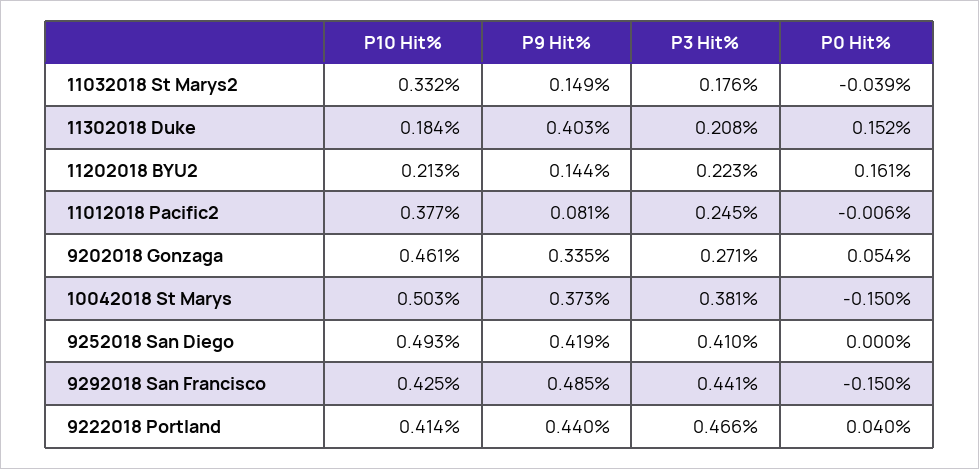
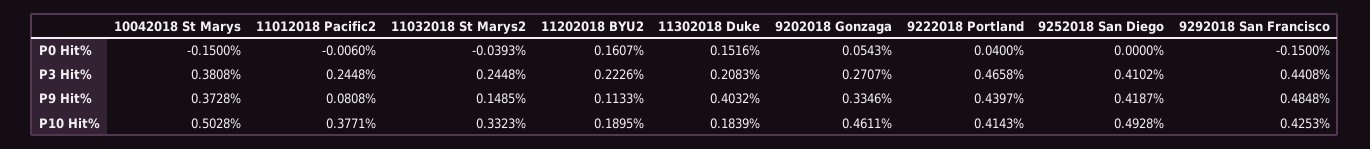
  {
    "P10 Hit%": {
      "11032018 St Marys2": 0.3323,
      "11302018 Duke": 0.1839,
-     "11202018 BYU2": 0.213,
+     "11202018 BYU2": 0.1895,
      "11012018 Pacific2": 0.3771,
      "9202018 Gonzaga": 0.4611,
      "10042018 St Marys": 0.5028,
      "9252018 San Diego": 0.4928,
      "9292018 San Francisco": 0.4253,
      "9222018 Portland": 0.4143
    },
    "P9 Hit%": {
      "11032018 St Marys2": 0.1485,
      "11302018 Duke": 0.4032,
-     "11202018 BYU2": 0.144,
+     "11202018 BYU2": 0.1133,
      "11012018 Pacific2": 0.0808,
      "9202018 Gonzaga": 0.3346,
      "10042018 St Marys": 0.3728,
      "9252018 San Diego": 0.4187,
      "9292018 San Francisco": 0.4848,
      "9222018 Portland": 0.4397
    },
    "P3 Hit%": {
-     "11032018 St Marys2": 0.176,
+     "11032018 St Marys2": 0.2448,
      "11302018 Duke": 0.2083,
      "11202018 BYU2": 0.2226,
      "11012018 Pacific2": 0.2448,
      "9202018 Gonzaga": 0.2707,
      "10042018 St Marys": 0.3808,
      "9252018 San Diego": 0.4102,
      "9292018 San Francisco": 0.4408,
      "9222018 Portland": 0.4658
    },
    "P0 Hit%": {
      "11032018 St Marys2": -0.0393,
      "11302018 Duke": 0.1516,
      "11202018 BYU2": 0.1607,
      "11012018 Pacific2": -0.006,
      "9202018 Gonzaga": 0.0543,
      "10042018 St Marys": -0.15,
      "9252018 San Diego": 0,
      "9292018 San Francisco": -0.15,
      "9222018 Portland": 0.04
    }
  }

